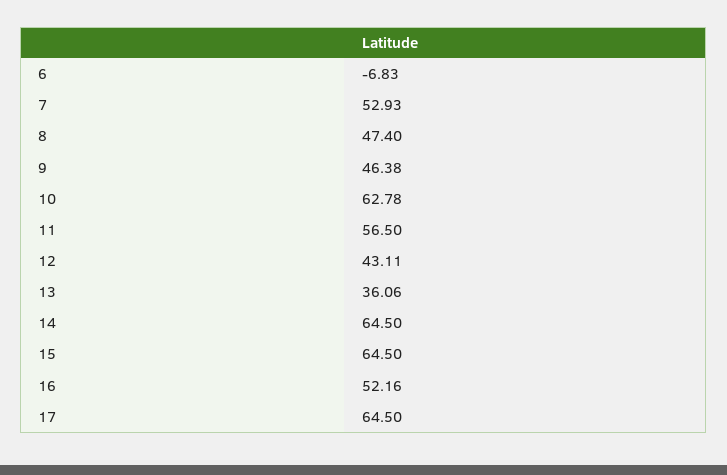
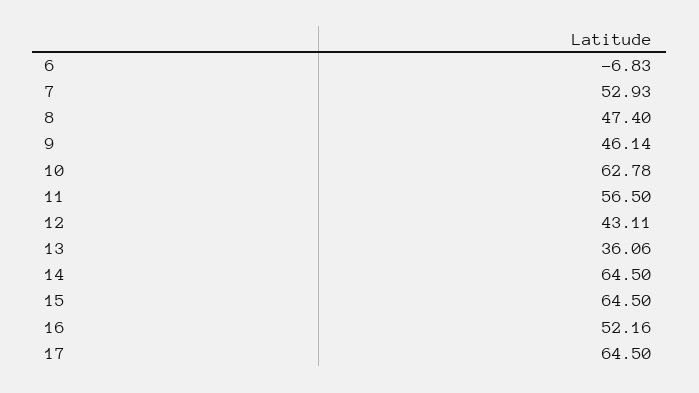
  {
    "6": -6.83,
    "7": 52.93,
    "8": 47.4,
-   "9": 46.38,
+   "9": 46.14,
    "10": 62.78,
    "11": 56.5,
    "12": 43.11,
    "13": 36.06,
    "14": 64.5,
    "15": 64.5,
    "16": 52.16,
    "17": 64.5
  }

